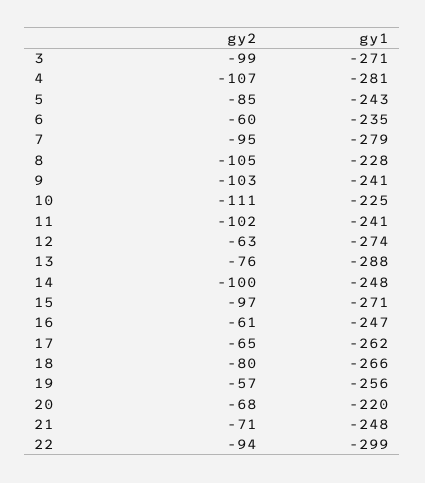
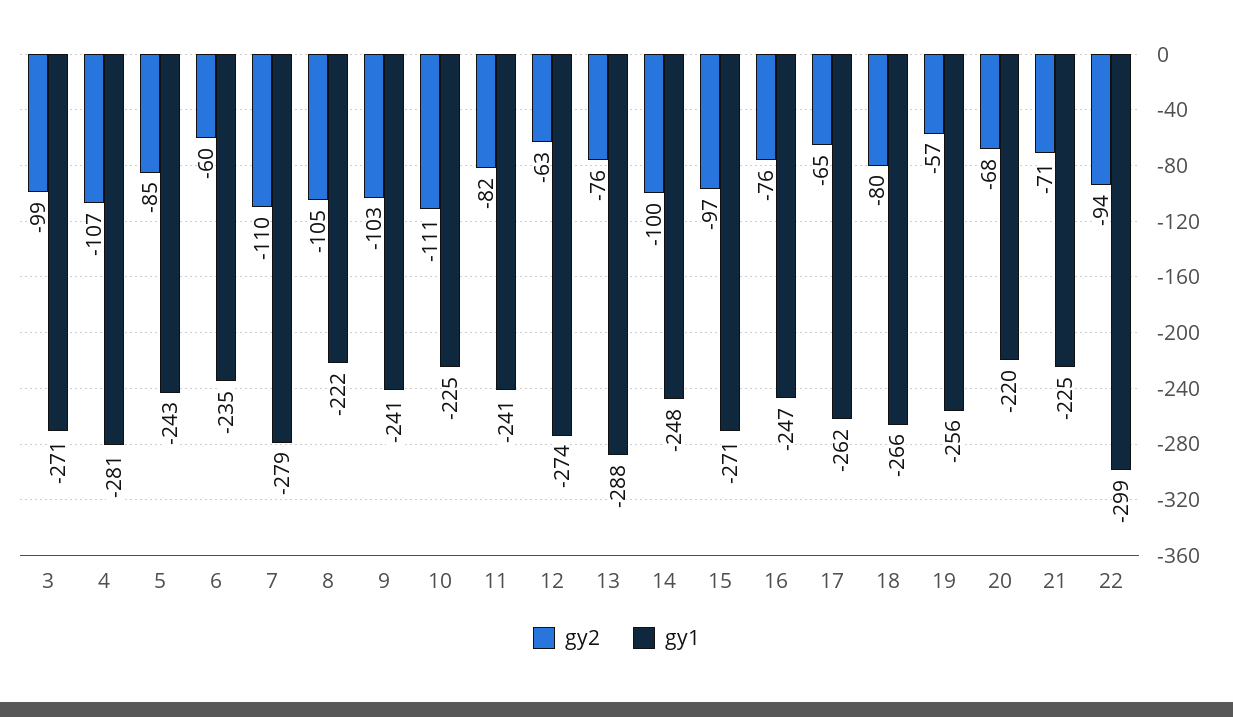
  {
    "gy2": {
      "3": -99,
      "4": -107,
      "5": -85,
      "6": -60,
-     "7": -95,
+     "7": -110,
      "8": -105,
      "9": -103,
      "10": -111,
-     "11": -102,
+     "11": -82,
      "12": -63,
      "13": -76,
      "14": -100,
      "15": -97,
-     "16": -61,
+     "16": -76,
      "17": -65,
      "18": -80,
      "19": -57,
      "20": -68,
      "21": -71,
      "22": -94
    },
    "gy1": {
      "3": -271,
      "4": -281,
      "5": -243,
      "6": -235,
      "7": -279,
-     "8": -228,
+     "8": -222,
      "9": -241,
      "10": -225,
      "11": -241,
      "12": -274,
      "13": -288,
      "14": -248,
      "15": -271,
      "16": -247,
      "17": -262,
      "18": -266,
      "19": -256,
      "20": -220,
-     "21": -248,
+     "21": -225,
      "22": -299
    }
  }

